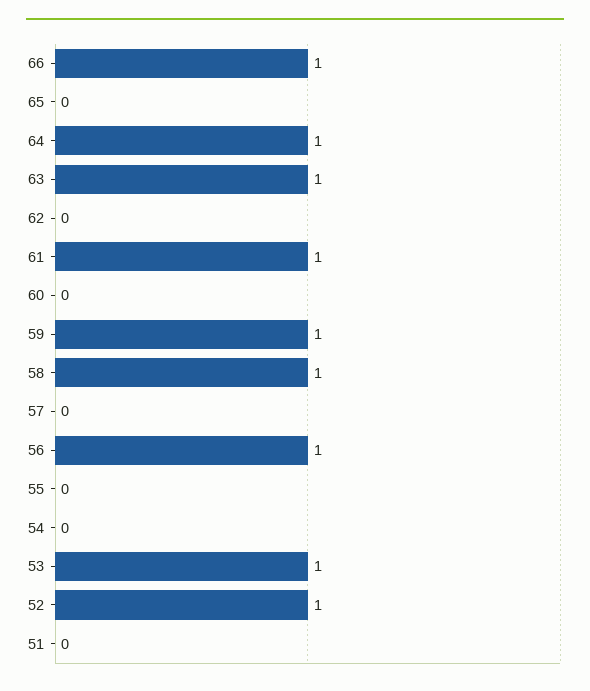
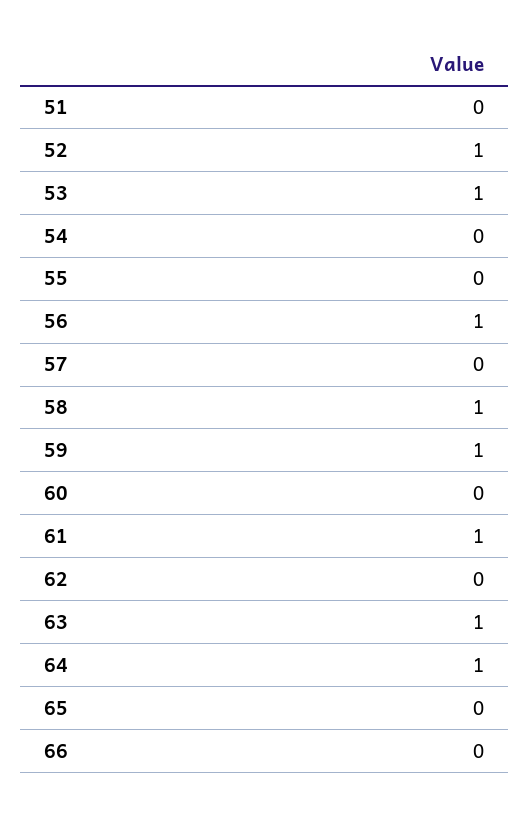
  {
-   "66": 1,
+   "66": 0,
    "65": 0,
    "64": 1,
    "63": 1,
    "62": 0,
    "61": 1,
    "60": 0,
    "59": 1,
    "58": 1,
    "57": 0,
    "56": 1,
    "55": 0,
    "54": 0,
    "53": 1,
    "52": 1,
    "51": 0
  }

